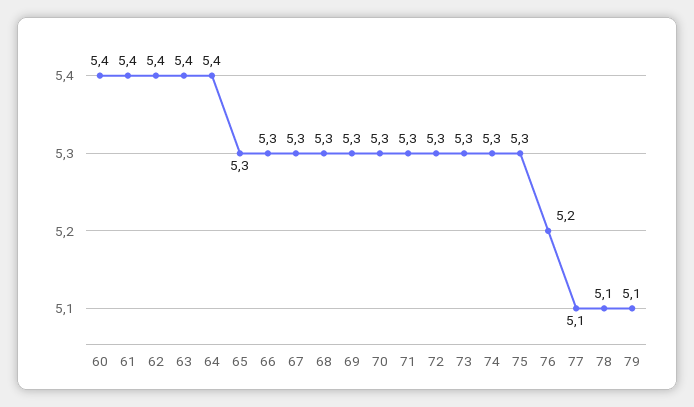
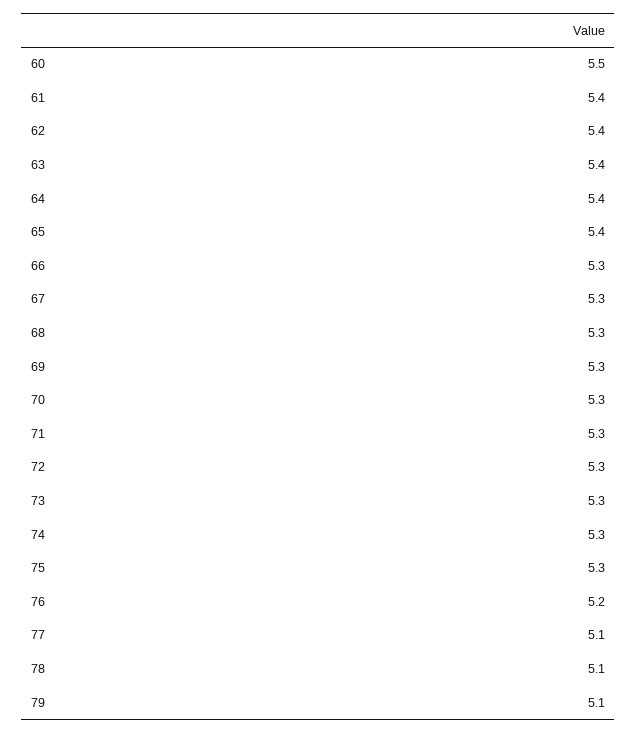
  {
-   "60": 5.4,
+   "60": 5.5,
    "61": 5.4,
    "62": 5.4,
    "63": 5.4,
    "64": 5.4,
-   "65": 5.3,
+   "65": 5.4,
    "66": 5.3,
    "67": 5.3,
    "68": 5.3,
    "69": 5.3,
    "70": 5.3,
    "71": 5.3,
    "72": 5.3,
    "73": 5.3,
    "74": 5.3,
    "75": 5.3,
    "76": 5.2,
    "77": 5.1,
    "78": 5.1,
    "79": 5.1
  }

